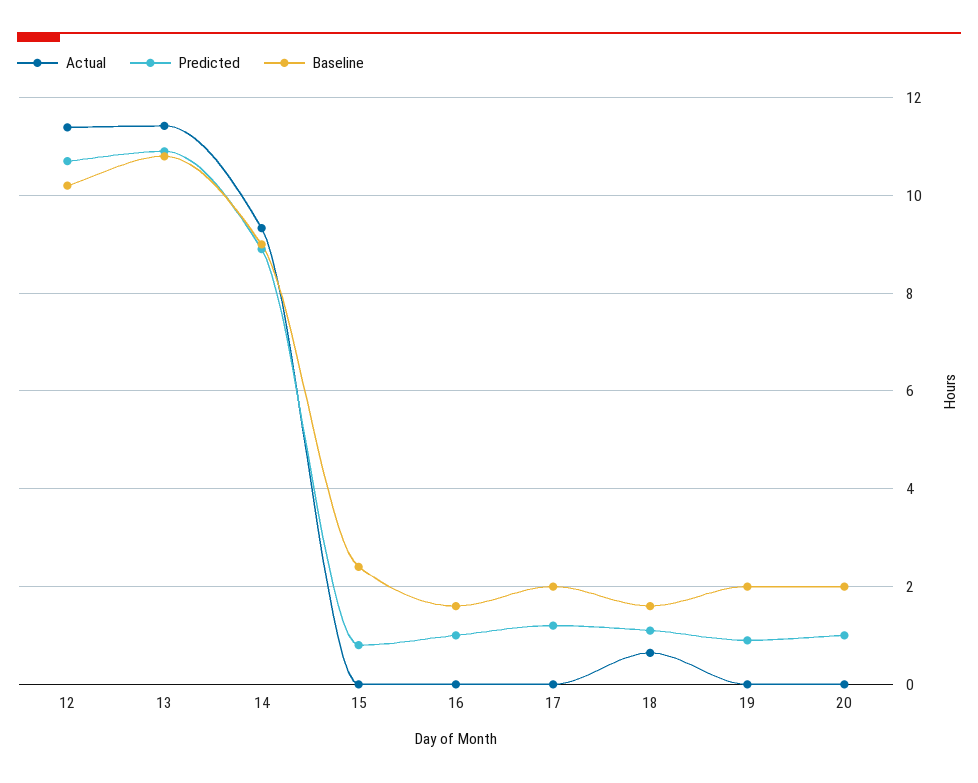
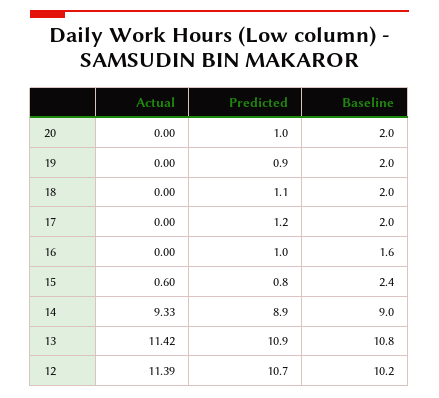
  {
    "Actual": {
      "12": 11.39,
      "13": 11.42,
      "14": 9.33,
-     "15": 0,
+     "15": 0.6,
      "16": 0,
      "17": 0,
-     "18": 0.6,
+     "18": 0,
      "19": 0,
      "20": 0
    },
    "Predicted": {
      "12": 10.7,
      "13": 10.9,
      "14": 8.9,
      "15": 0.8,
      "16": 1,
      "17": 1.2,
      "18": 1.1,
      "19": 0.9,
      "20": 1
    },
    "Baseline": {
      "12": 10.2,
      "13": 10.8,
      "14": 9,
      "15": 2.4,
      "16": 1.6,
      "17": 2,
-     "18": 1.6,
+     "18": 2,
      "19": 2,
      "20": 2
    }
  }

